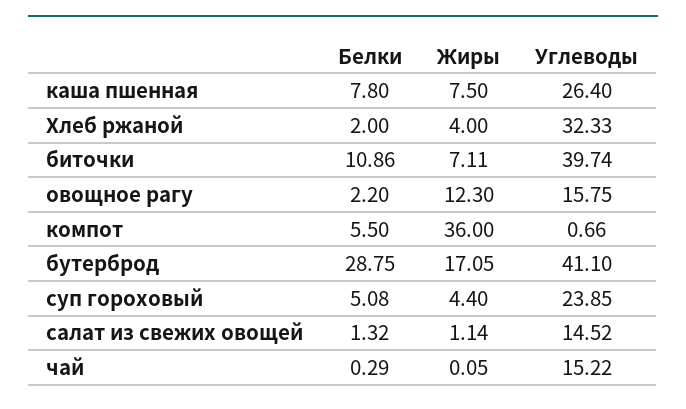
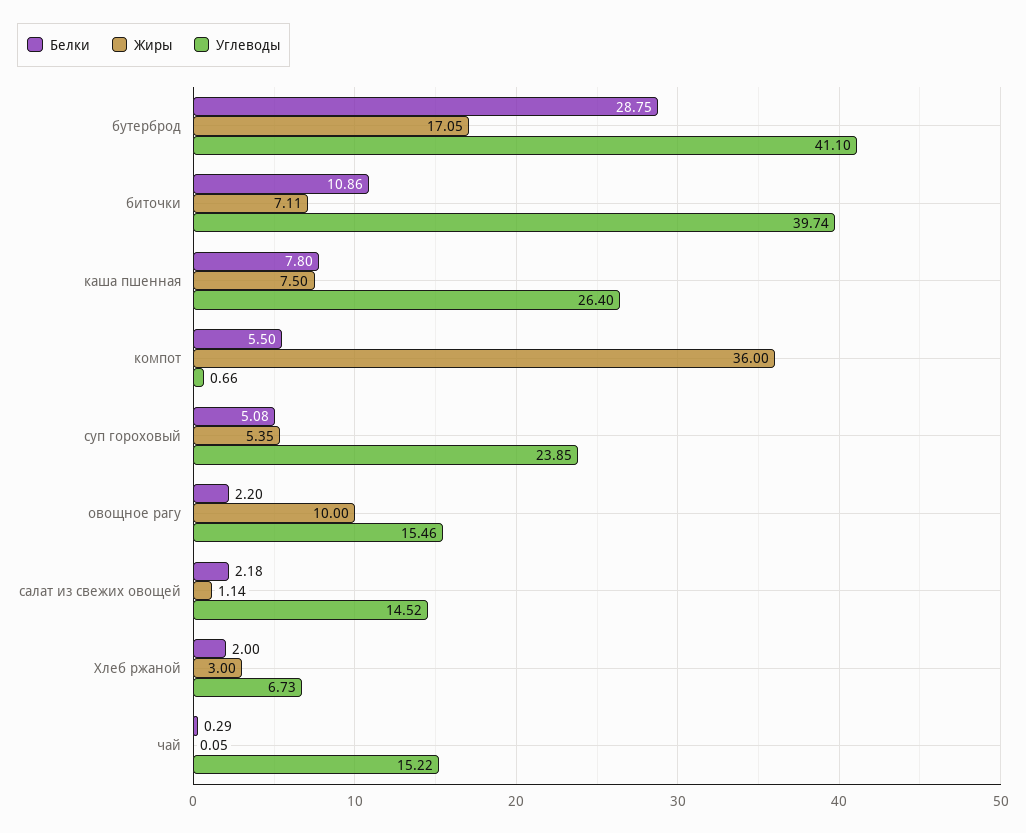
  {
    "Белки": {
      "каша пшенная": 7.8,
      "Хлеб ржаной": 2,
      "биточки": 10.86,
      "овощное рагу": 2.2,
      "компот": 5.5,
      "бутерброд": 28.75,
      "суп гороховый": 5.08,
-     "салат из свежих овощей": 1.32,
+     "салат из свежих овощей": 2.18,
      "чай": 0.29
    },
    "Жиры": {
      "каша пшенная": 7.5,
-     "Хлеб ржаной": 4,
+     "Хлеб ржаной": 3,
      "биточки": 7.11,
-     "овощное рагу": 12.3,
+     "овощное рагу": 10,
      "компот": 36,
      "бутерброд": 17.05,
-     "суп гороховый": 4.4,
+     "суп гороховый": 5.35,
      "салат из свежих овощей": 1.14,
      "чай": 0.05
    },
    "Углеводы": {
      "каша пшенная": 26.4,
-     "Хлеб ржаной": 32.33,
+     "Хлеб ржаной": 6.73,
      "биточки": 39.74,
-     "овощное рагу": 15.75,
+     "овощное рагу": 15.46,
      "компот": 0.66,
      "бутерброд": 41.1,
      "суп гороховый": 23.85,
      "салат из свежих овощей": 14.52,
      "чай": 15.22
    }
  }

